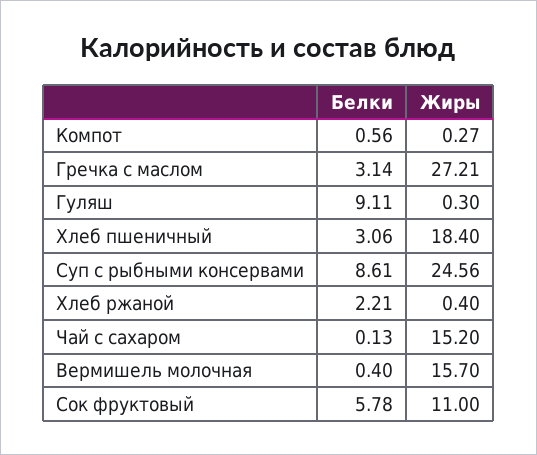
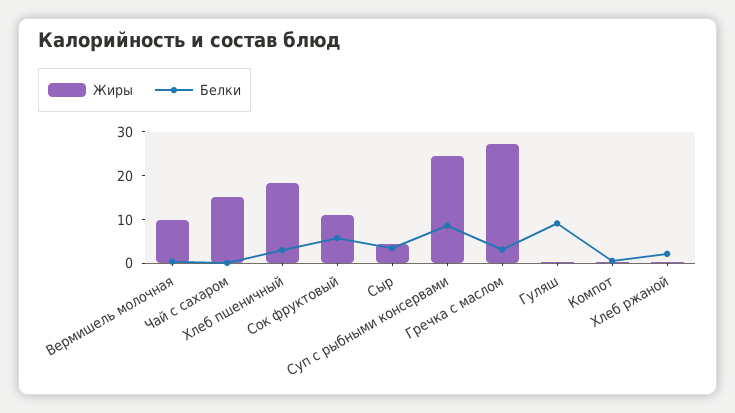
  {
    "Белки": {
      "Компот": 0.56,
      "Гречка с маслом": 3.14,
      "Гуляш": 9.11,
      "Хлеб пшеничный": 3.06,
      "Суп с рыбными консервами": 8.61,
      "Хлеб ржаной": 2.21,
      "Чай с сахаром": 0.13,
      "Вермишель молочная": 0.4,
-     "Сок фруктовый": 5.78
+     "Сок фруктовый": 5.78,
+     "Сыр": 4
    },
    "Жиры": {
      "Компот": 0.27,
      "Гречка с маслом": 27.21,
      "Гуляш": 0.3,
      "Хлеб пшеничный": 18.4,
      "Суп с рыбными консервами": 24.56,
      "Хлеб ржаной": 0.4,
      "Чай с сахаром": 15.2,
-     "Вермишель молочная": 15.7,
+     "Вермишель молочная": 10,
-     "Сок фруктовый": 11
+     "Сок фруктовый": 11,
+     "Сыр": 4
    }
  }

